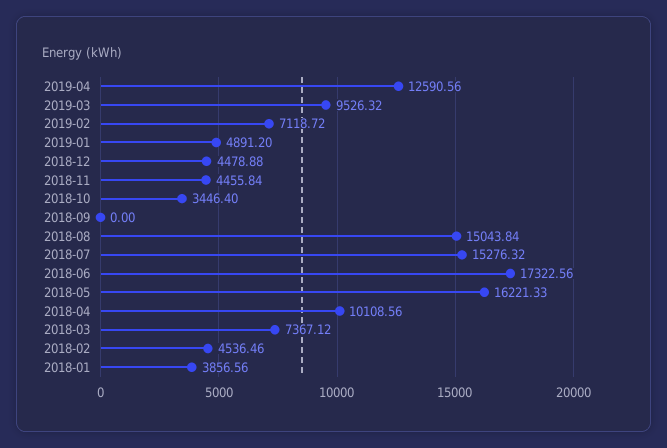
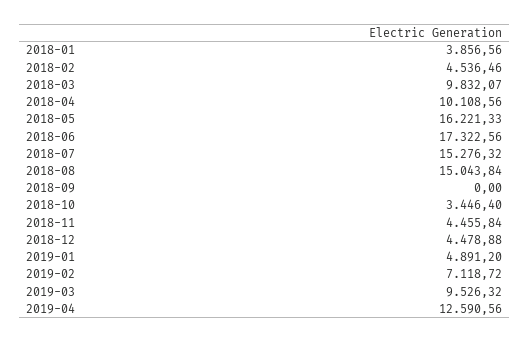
  {
    "2019-04": 12590.56,
    "2019-03": 9526.32,
    "2019-02": 7118.72,
    "2019-01": 4891.2,
    "2018-12": 4478.88,
    "2018-11": 4455.84,
    "2018-10": 3446.4,
    "2018-09": 0,
    "2018-08": 15043.84,
    "2018-07": 15276.32,
    "2018-06": 17322.56,
    "2018-05": 16221.33,
    "2018-04": 10108.56,
-   "2018-03": 7367.12,
+   "2018-03": 9832.07,
    "2018-02": 4536.46,
    "2018-01": 3856.56
  }

